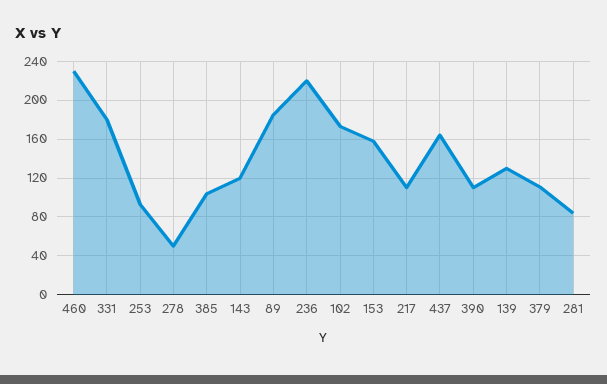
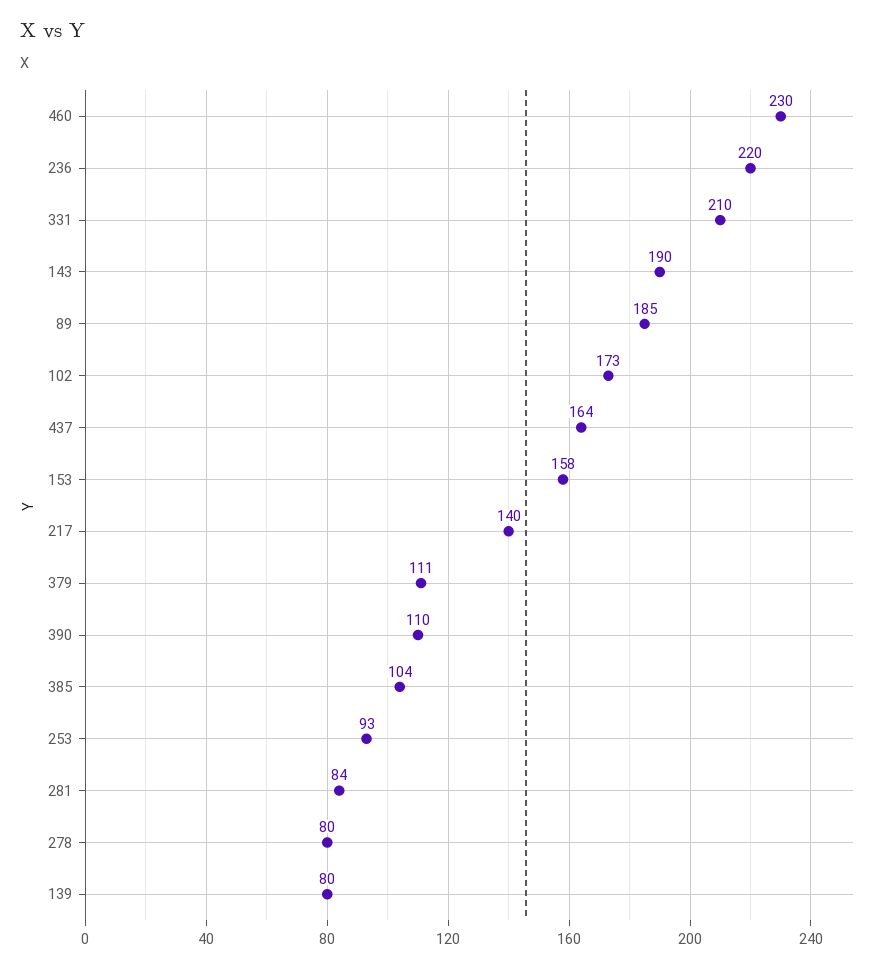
  {
    "460": 230,
-   "331": 180,
+   "331": 210,
    "253": 93,
-   "278": 50,
+   "278": 80,
    "385": 104,
-   "143": 120,
+   "143": 190,
    "89": 185,
    "236": 220,
    "102": 173,
    "153": 158,
-   "217": 110,
+   "217": 140,
    "437": 164,
    "390": 110,
-   "139": 130,
+   "139": 80,
    "379": 111,
    "281": 84
  }

